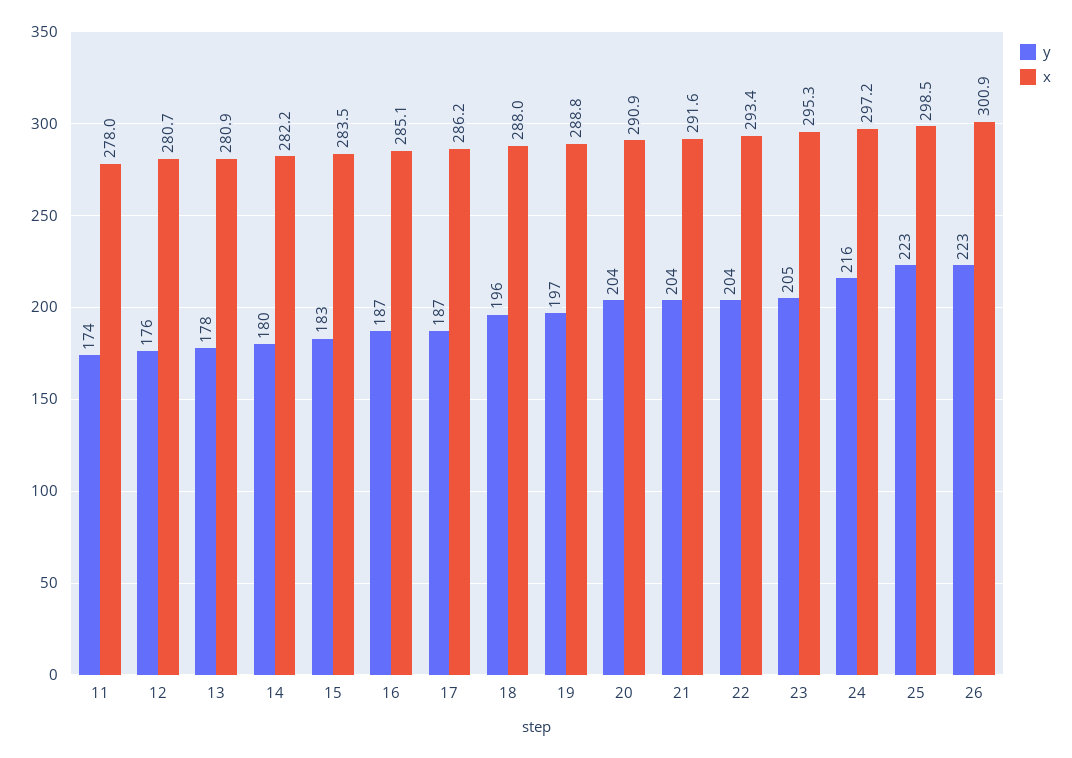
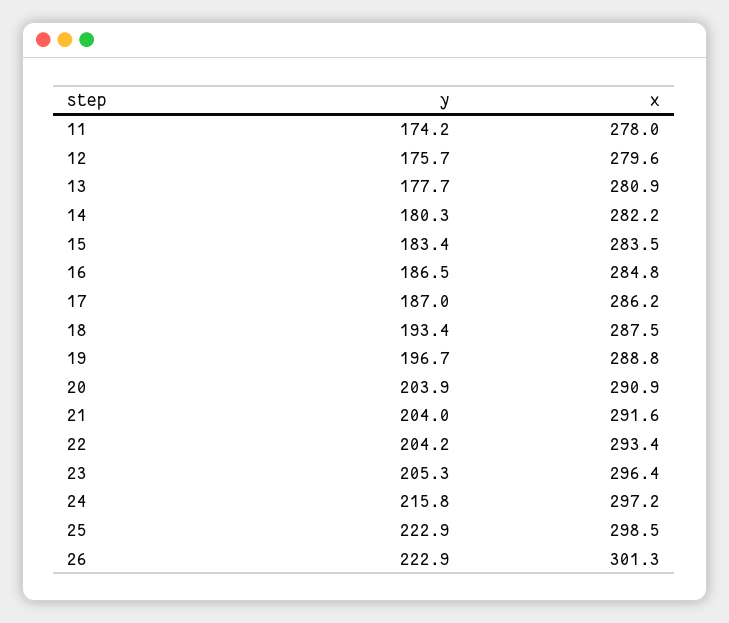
  {
    "y": {
      "11": 174.2,
      "12": 175.7,
      "13": 177.7,
      "14": 180.3,
      "15": 183.4,
      "16": 186.5,
      "17": 187,
-     "18": 196,
+     "18": 193.4,
      "19": 196.7,
      "20": 203.9,
      "21": 204,
      "22": 204.2,
      "23": 205.3,
      "24": 215.8,
      "25": 222.9,
      "26": 222.9
    },
    "x": {
      "11": 278,
-     "12": 280.7,
+     "12": 279.6,
      "13": 280.9,
      "14": 282.2,
      "15": 283.5,
-     "16": 285.1,
+     "16": 284.8,
      "17": 286.2,
-     "18": 288,
+     "18": 287.5,
      "19": 288.8,
      "20": 290.9,
      "21": 291.6,
      "22": 293.4,
-     "23": 295.3,
+     "23": 296.4,
      "24": 297.2,
      "25": 298.5,
-     "26": 300.9
+     "26": 301.3
    }
  }

